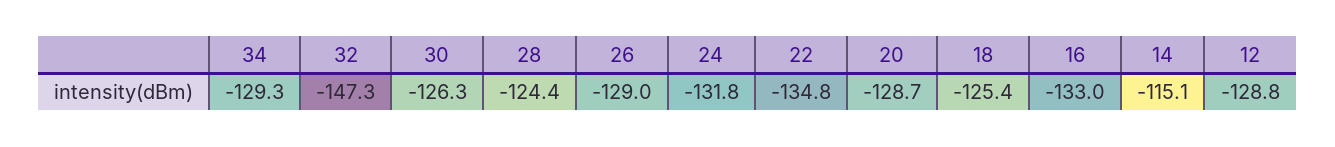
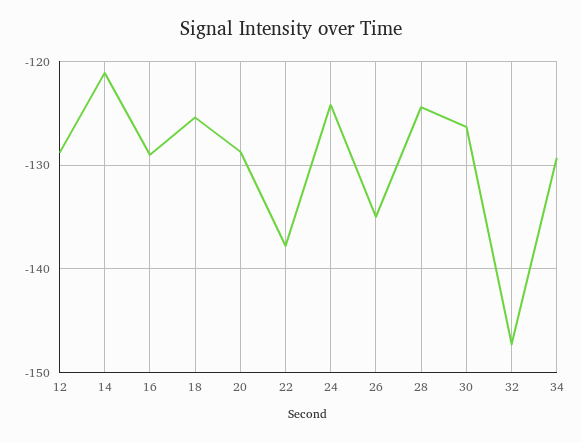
  {
    "34": -129.3,
    "32": -147.3,
    "30": -126.3,
    "28": -124.4,
-   "26": -129,
+   "26": -135,
-   "24": -131.8,
+   "24": -124,
-   "22": -134.8,
+   "22": -138,
    "20": -128.7,
    "18": -125.4,
-   "16": -133,
+   "16": -129,
-   "14": -115.1,
+   "14": -121,
    "12": -128.8
  }

